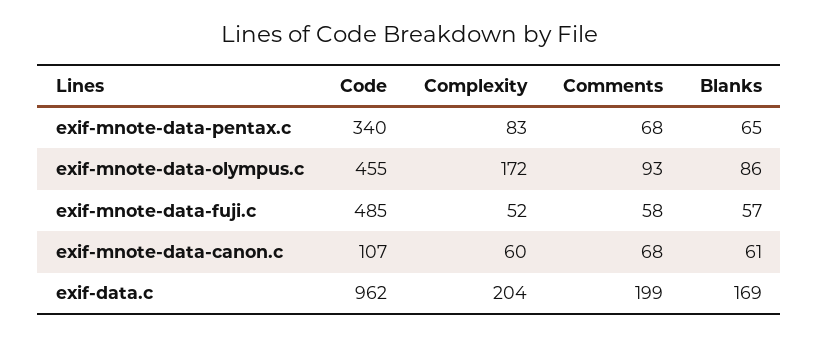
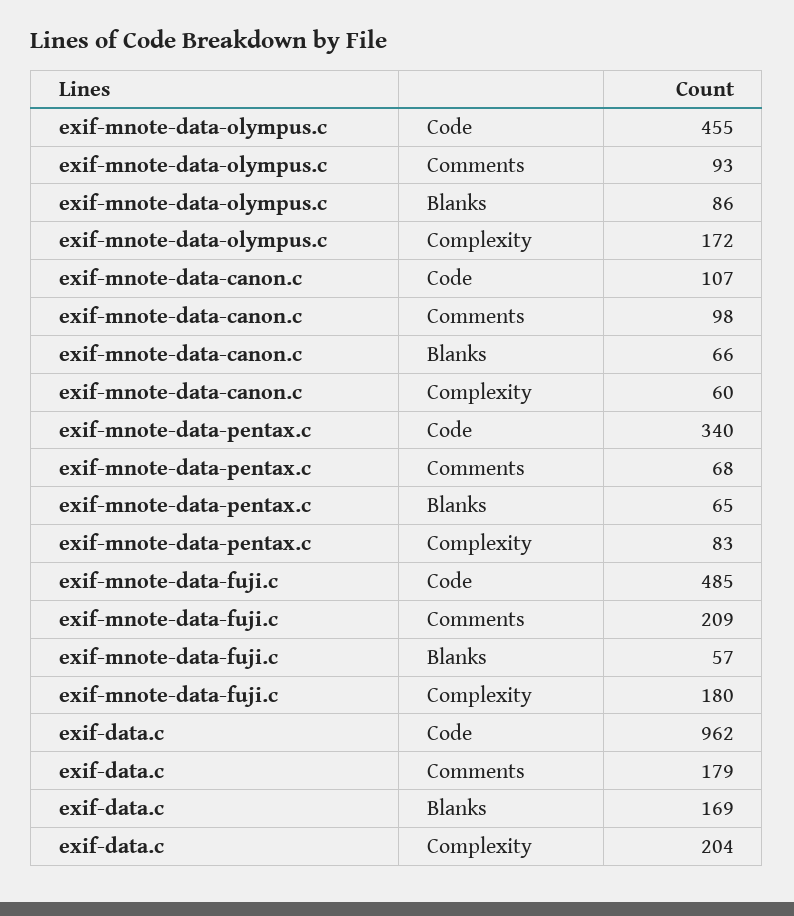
  {
    "Code": {
      "exif-mnote-data-pentax.c": 340,
      "exif-mnote-data-olympus.c": 455,
      "exif-mnote-data-fuji.c": 485,
      "exif-mnote-data-canon.c": 107,
      "exif-data.c": 962
    },
    "Complexity": {
      "exif-mnote-data-pentax.c": 83,
      "exif-mnote-data-olympus.c": 172,
-     "exif-mnote-data-fuji.c": 52,
+     "exif-mnote-data-fuji.c": 180,
      "exif-mnote-data-canon.c": 60,
      "exif-data.c": 204
    },
    "Comments": {
      "exif-mnote-data-pentax.c": 68,
      "exif-mnote-data-olympus.c": 93,
-     "exif-mnote-data-fuji.c": 58,
+     "exif-mnote-data-fuji.c": 209,
-     "exif-mnote-data-canon.c": 68,
+     "exif-mnote-data-canon.c": 98,
-     "exif-data.c": 199
+     "exif-data.c": 179
    },
    "Blanks": {
      "exif-mnote-data-pentax.c": 65,
      "exif-mnote-data-olympus.c": 86,
      "exif-mnote-data-fuji.c": 57,
-     "exif-mnote-data-canon.c": 61,
+     "exif-mnote-data-canon.c": 66,
      "exif-data.c": 169
    }
  }

